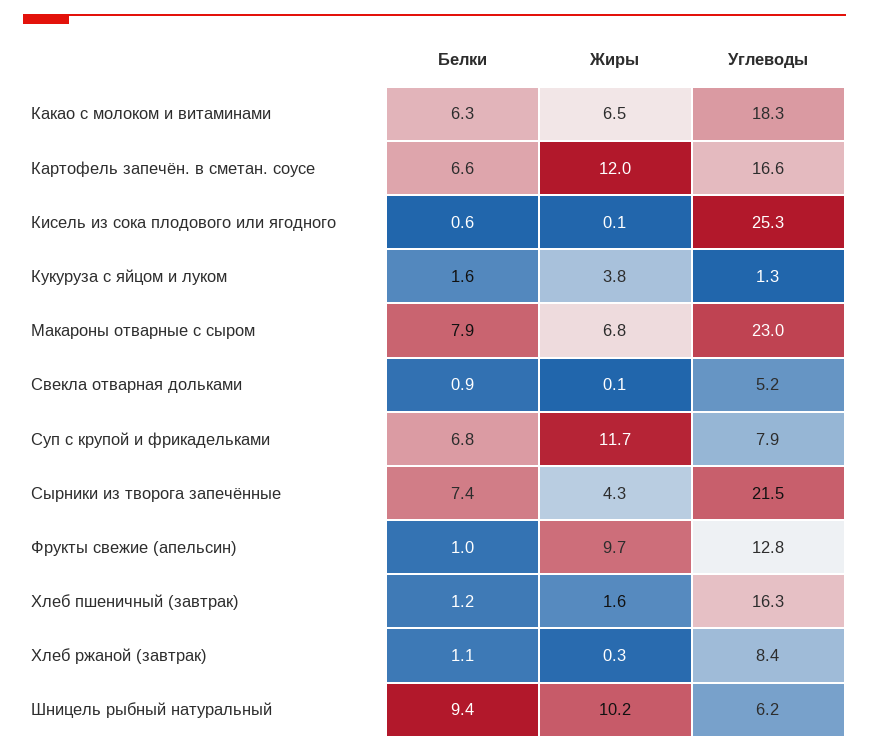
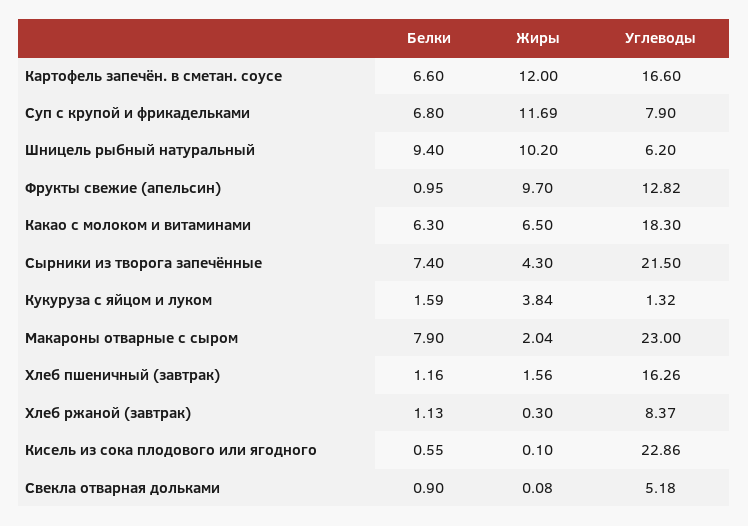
  {
    "Белки": {
      "Какао с молоком и витаминами": 6.3,
      "Картофель запечён. в сметан. соусе": 6.6,
      "Кисель из сока плодового или ягодного": 0.55,
      "Кукуруза с яйцом и луком": 1.59,
      "Макароны отварные с сыром": 7.9,
      "Свекла отварная дольками": 0.9,
      "Суп с крупой и фрикадельками": 6.8,
      "Сырники из творога запечённые": 7.4,
      "Фрукты свежие (апельсин)": 0.95,
      "Хлеб пшеничный (завтрак)": 1.16,
      "Хлеб ржаной (завтрак)": 1.13,
      "Шницель рыбный натуральный": 9.4
    },
    "Жиры": {
      "Какао с молоком и витаминами": 6.5,
      "Картофель запечён. в сметан. соусе": 12,
      "Кисель из сока плодового или ягодного": 0.1,
      "Кукуруза с яйцом и луком": 3.84,
-     "Макароны отварные с сыром": 6.8,
+     "Макароны отварные с сыром": 2.04,
      "Свекла отварная дольками": 0.08,
      "Суп с крупой и фрикадельками": 11.69,
      "Сырники из творога запечённые": 4.3,
      "Фрукты свежие (апельсин)": 9.7,
      "Хлеб пшеничный (завтрак)": 1.56,
      "Хлеб ржаной (завтрак)": 0.3,
      "Шницель рыбный натуральный": 10.2
    },
    "Углеводы": {
      "Какао с молоком и витаминами": 18.3,
      "Картофель запечён. в сметан. соусе": 16.6,
-     "Кисель из сока плодового или ягодного": 25.3,
+     "Кисель из сока плодового или ягодного": 22.86,
      "Кукуруза с яйцом и луком": 1.32,
      "Макароны отварные с сыром": 23,
      "Свекла отварная дольками": 5.18,
      "Суп с крупой и фрикадельками": 7.9,
      "Сырники из творога запечённые": 21.5,
      "Фрукты свежие (апельсин)": 12.82,
      "Хлеб пшеничный (завтрак)": 16.26,
      "Хлеб ржаной (завтрак)": 8.37,
      "Шницель рыбный натуральный": 6.2
    }
  }

